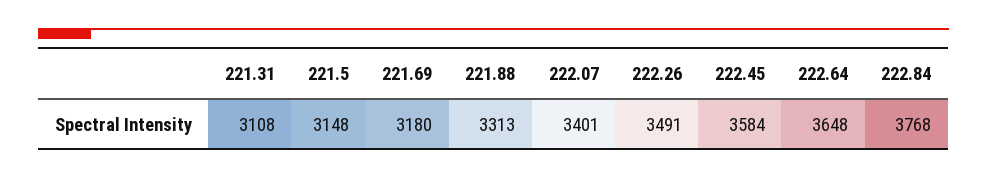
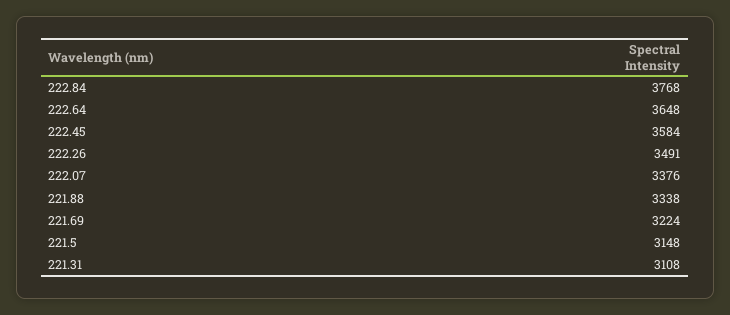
  {
    "221.31": 3108,
    "221.5": 3148,
-   "221.69": 3180,
+   "221.69": 3224,
-   "221.88": 3313,
+   "221.88": 3338,
-   "222.07": 3401,
+   "222.07": 3376,
    "222.26": 3491,
    "222.45": 3584,
    "222.64": 3648,
    "222.84": 3768
  }

